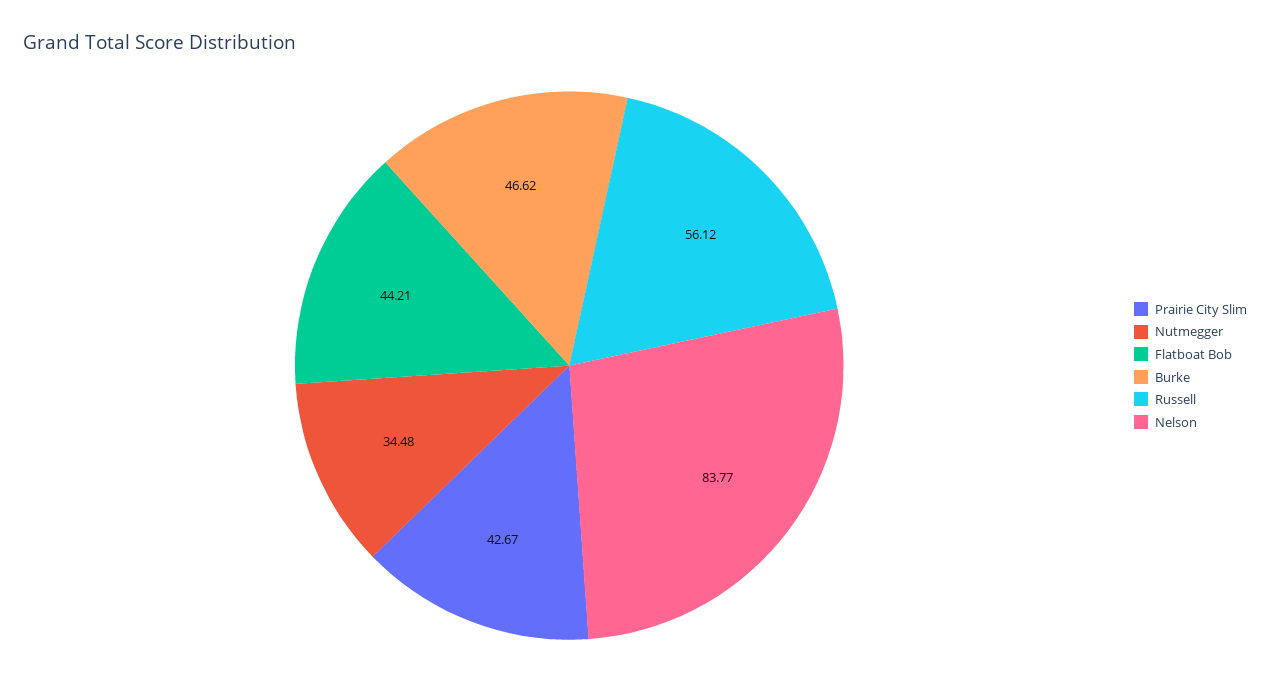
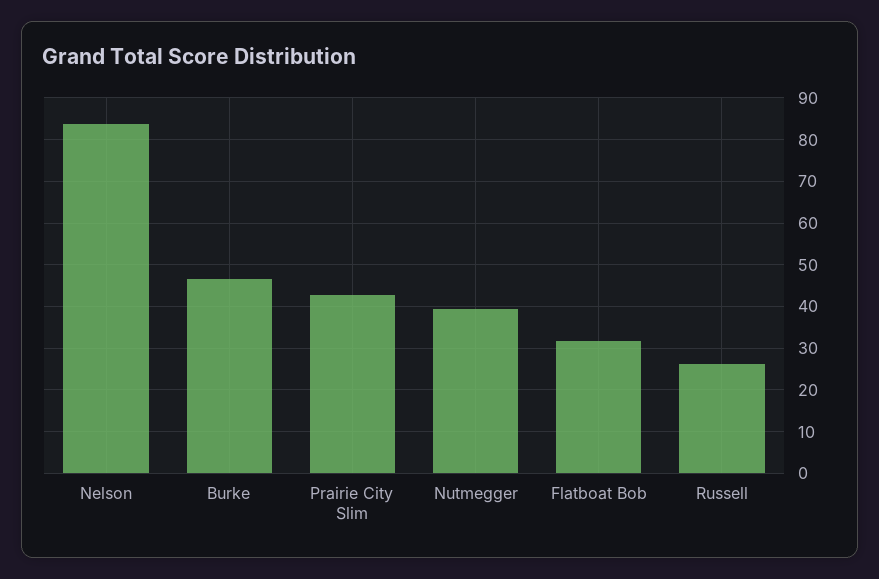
  {
    "Prairie City Slim": 42.67,
-   "Nutmegger": 34.48,
+   "Nutmegger": 40,
-   "Flatboat Bob": 44.21,
+   "Flatboat Bob": 32,
    "Burke": 46.62,
-   "Russell": 56.12,
+   "Russell": 26,
    "Nelson": 83.77
  }

